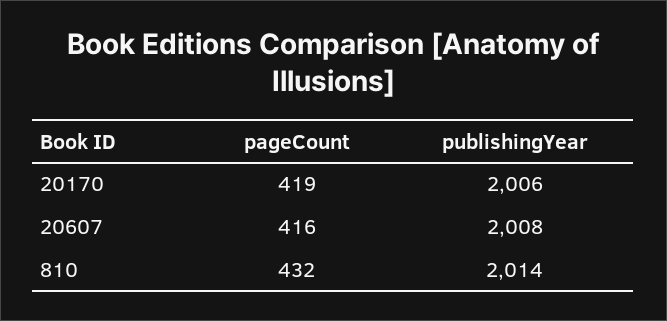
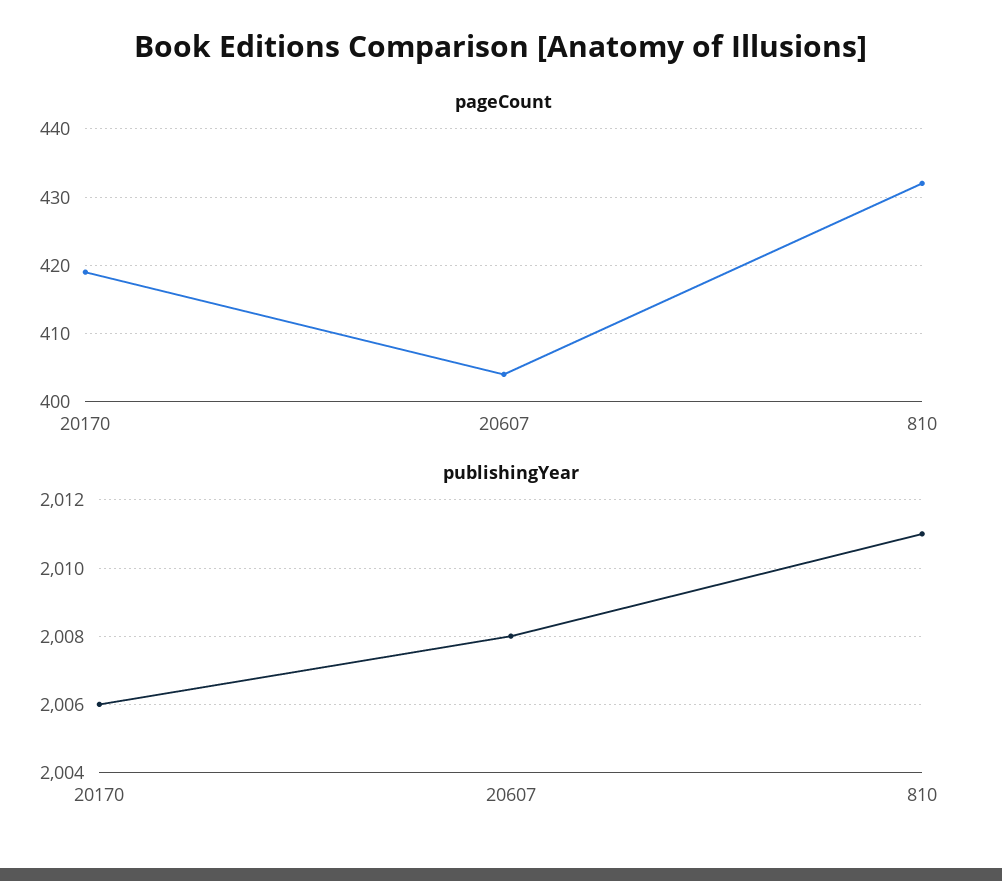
  {
    "pageCount": {
      "20170": 419,
-     "20607": 416,
+     "20607": 404,
      "810": 432
    },
    "publishingYear": {
      "20170": 2006,
      "20607": 2008,
-     "810": 2014
+     "810": 2011
    }
  }

